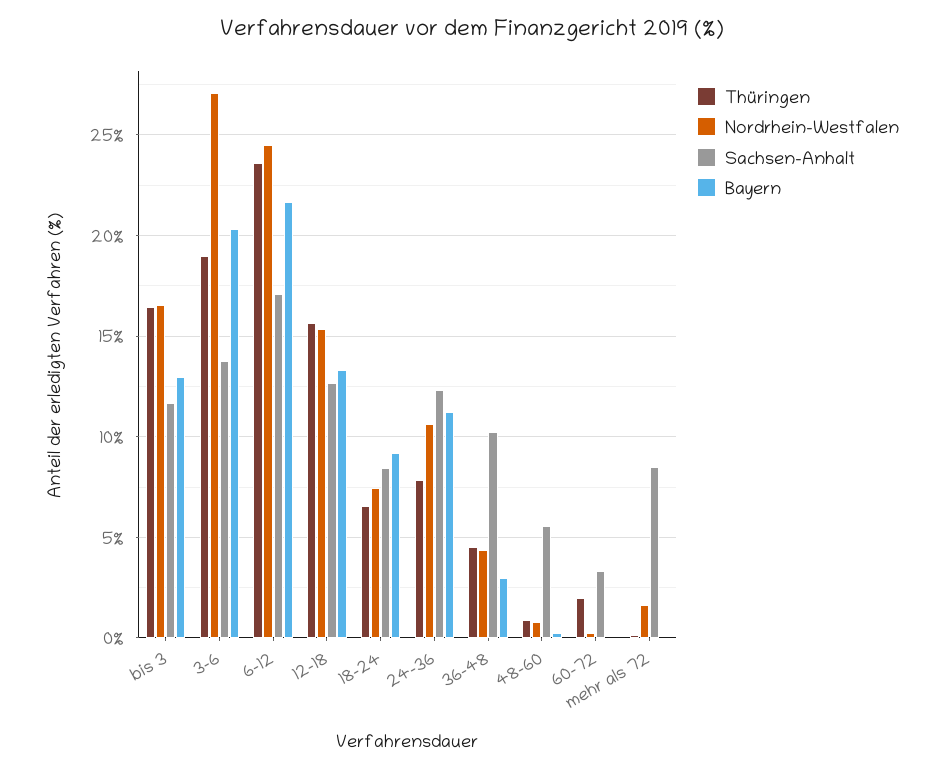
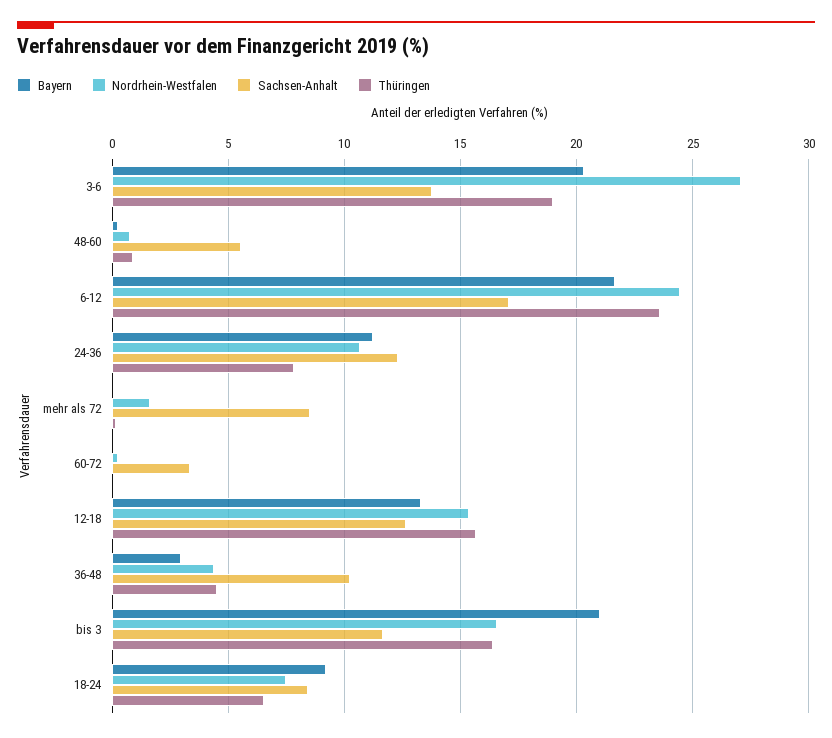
  {
    "Thüringen": {
      "bis 3": 16.5,
      "3-6": 19,
      "6-12": 23.5,
      "12-18": 15.5,
      "18-24": 6.5,
      "24-36": 8,
      "36-48": 4.5,
      "48-60": 1,
-     "60-72": 2,
+     "60-72": 0,
      "mehr als 72": 0
    },
    "Nordrhein-Westfalen": {
      "bis 3": 16.5,
      "3-6": 27,
      "6-12": 24.5,
      "12-18": 15.5,
      "18-24": 7.5,
      "24-36": 10.5,
      "36-48": 4.5,
      "48-60": 1,
      "60-72": 0,
      "mehr als 72": 1.5
    },
    "Sachsen-Anhalt": {
      "bis 3": 11.5,
      "3-6": 14,
      "6-12": 17,
      "12-18": 12.5,
      "18-24": 8.5,
      "24-36": 12.5,
      "36-48": 10,
      "48-60": 5.5,
      "60-72": 3.5,
      "mehr als 72": 8.5
    },
    "Bayern": {
-     "bis 3": 13,
+     "bis 3": 21,
      "3-6": 20.5,
      "6-12": 21.5,
      "12-18": 13.5,
      "18-24": 9,
      "24-36": 11.5,
      "36-48": 3,
      "48-60": 0,
      "60-72": 0,
      "mehr als 72": 0
    }
  }

